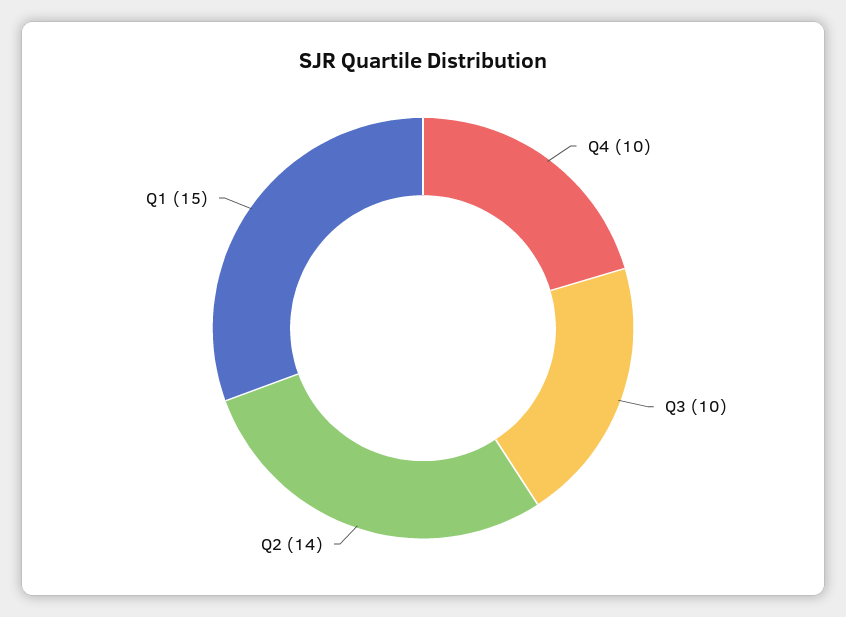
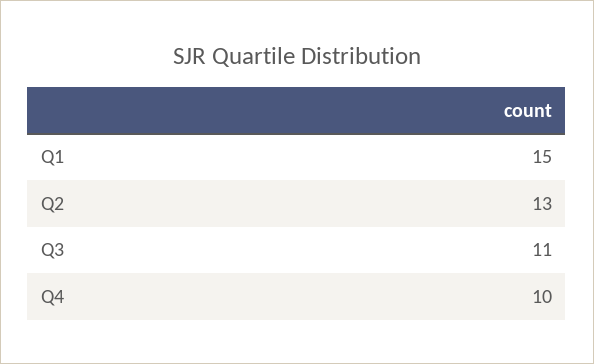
  {
    "Q4": 10,
-   "Q3": 10,
+   "Q3": 11,
-   "Q2": 14,
+   "Q2": 13,
    "Q1": 15
  }

